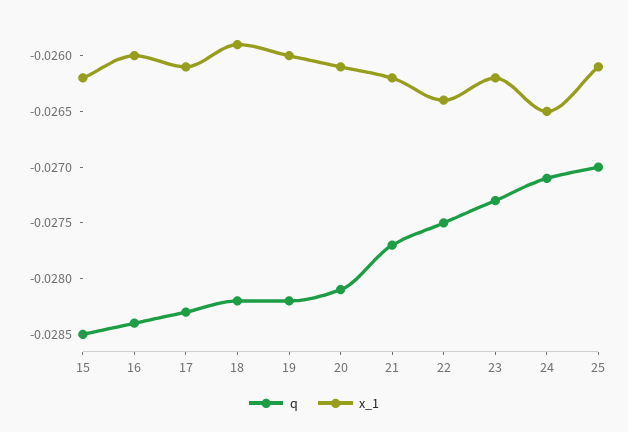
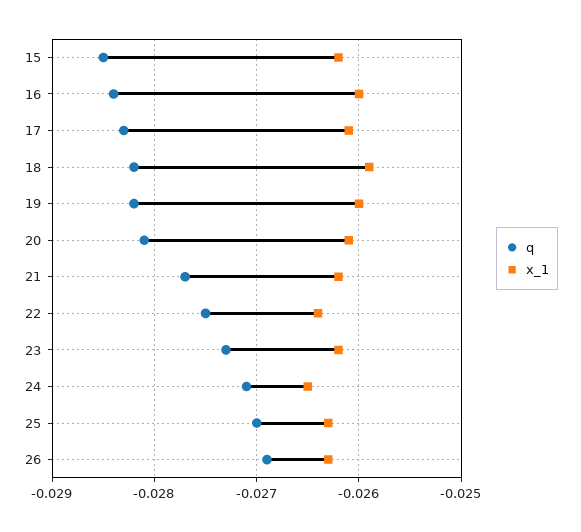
  {
    "q": {
      "15": -0.0285,
      "16": -0.0284,
      "17": -0.0283,
      "18": -0.0282,
      "19": -0.0282,
      "20": -0.0281,
      "21": -0.0277,
      "22": -0.0275,
      "23": -0.0273,
      "24": -0.0271,
-     "25": -0.027
+     "25": -0.027,
+     "26": -0.0269
    },
    "x_1": {
      "15": -0.0262,
      "16": -0.026,
      "17": -0.0261,
      "18": -0.0259,
      "19": -0.026,
      "20": -0.0261,
      "21": -0.0262,
      "22": -0.0264,
      "23": -0.0262,
      "24": -0.0265,
-     "25": -0.0261
+     "25": -0.0263,
+     "26": -0.0263
    }
  }

